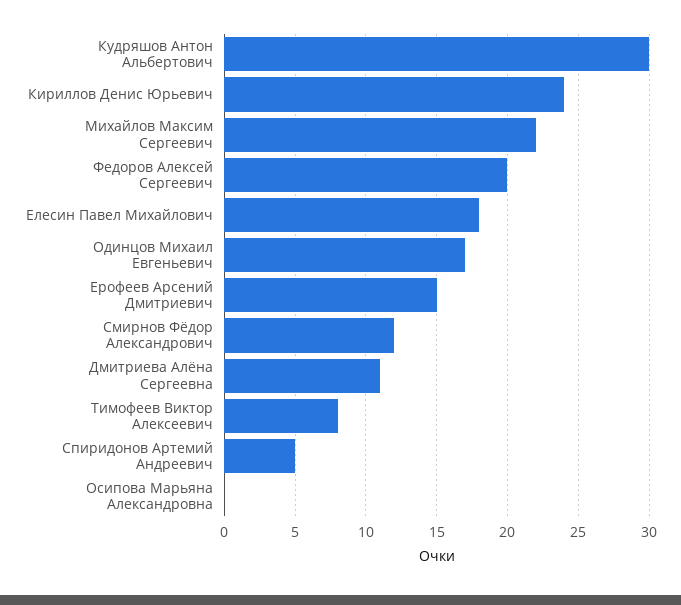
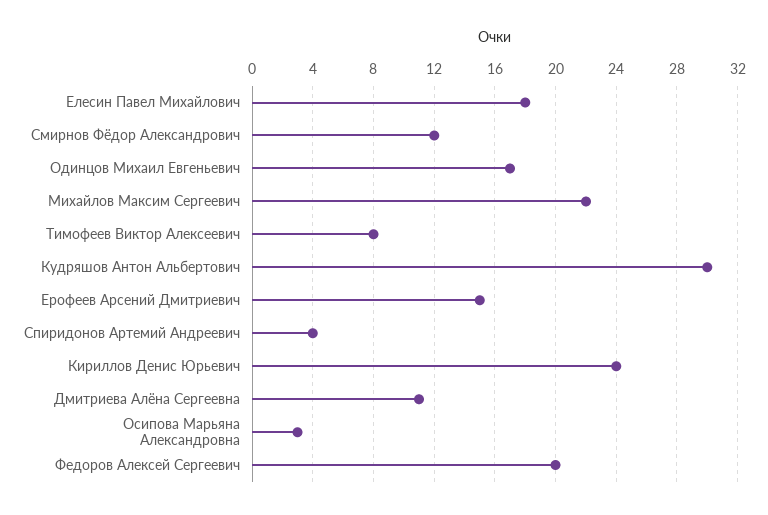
  {
    "Кудряшов Антон Альбертович": 30,
    "Кириллов Денис Юрьевич": 24,
    "Михайлов Максим Сергеевич": 22,
    "Федоров Алексей Сергеевич": 20,
    "Елесин Павел Михайлович": 18,
    "Одинцов Михаил Евгеньевич": 17,
    "Ерофеев Арсений Дмитриевич": 15,
    "Смирнов Фёдор Александрович": 12,
    "Дмитриева Алёна Сергеевна": 11,
    "Тимофеев Виктор Алексеевич": 8,
-   "Спиридонов Артемий Андреевич": 5,
+   "Спиридонов Артемий Андреевич": 4,
-   "Осипова Марьяна Александровна": 0
+   "Осипова Марьяна Александровна": 3
  }

